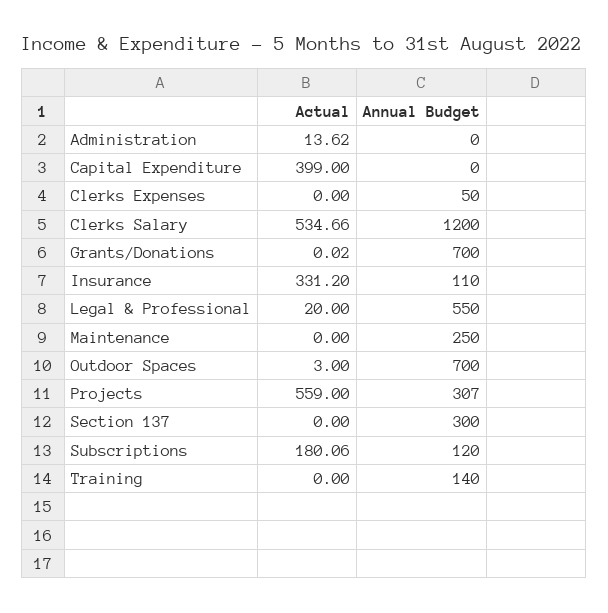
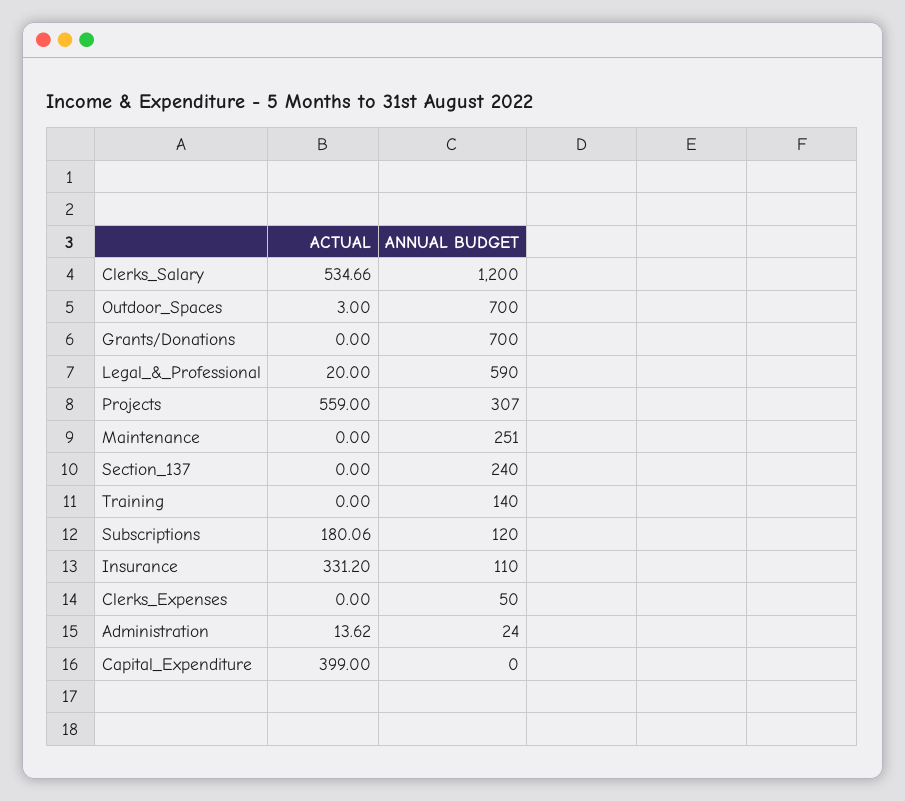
  {
    "Actual": {
      "Administration": 13.62,
      "Capital Expenditure": 399,
      "Clerks Expenses": 0,
      "Clerks Salary": 534.66,
-     "Grants/Donations": 0.02,
+     "Grants/Donations": 0,
      "Insurance": 331.2,
      "Legal & Professional": 20,
      "Maintenance": 0,
      "Outdoor Spaces": 3,
      "Projects": 559,
      "Section 137": 0,
      "Subscriptions": 180.06,
      "Training": 0
    },
    "Annual Budget": {
-     "Administration": 0,
+     "Administration": 24,
      "Capital Expenditure": 0,
      "Clerks Expenses": 50,
      "Clerks Salary": 1200,
      "Grants/Donations": 700,
      "Insurance": 110,
-     "Legal & Professional": 550,
+     "Legal & Professional": 590,
-     "Maintenance": 250,
+     "Maintenance": 251,
      "Outdoor Spaces": 700,
      "Projects": 307,
-     "Section 137": 300,
+     "Section 137": 240,
      "Subscriptions": 120,
      "Training": 140
    }
  }

